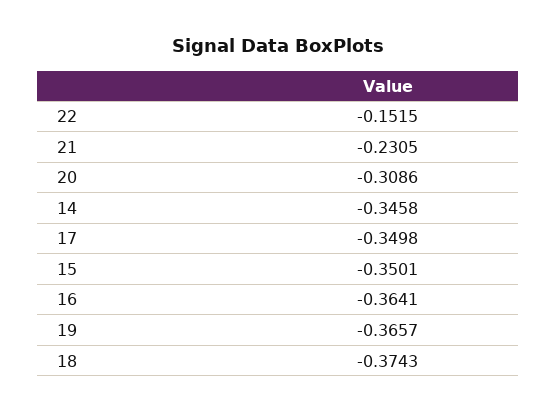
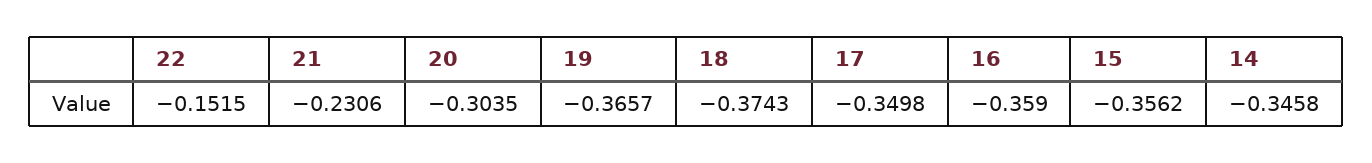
  {
    "22": -0.1515,
-   "21": -0.2305,
+   "21": -0.2306,
-   "20": -0.3086,
+   "20": -0.3035,
    "14": -0.3458,
    "17": -0.3498,
-   "15": -0.3501,
+   "15": -0.3562,
-   "16": -0.3641,
+   "16": -0.359,
    "19": -0.3657,
    "18": -0.3743
  }

